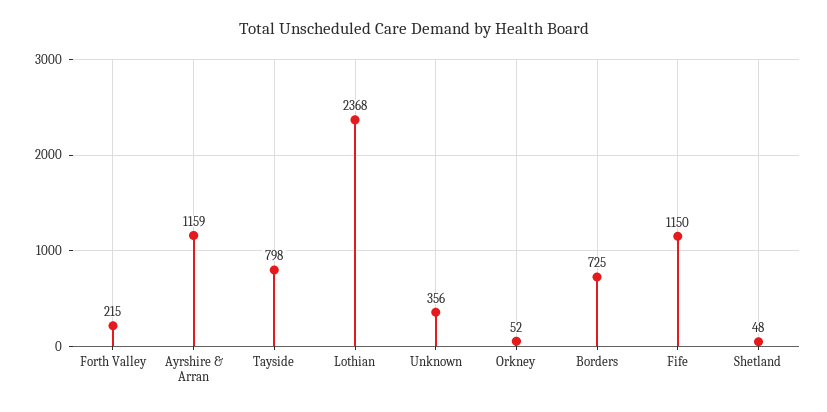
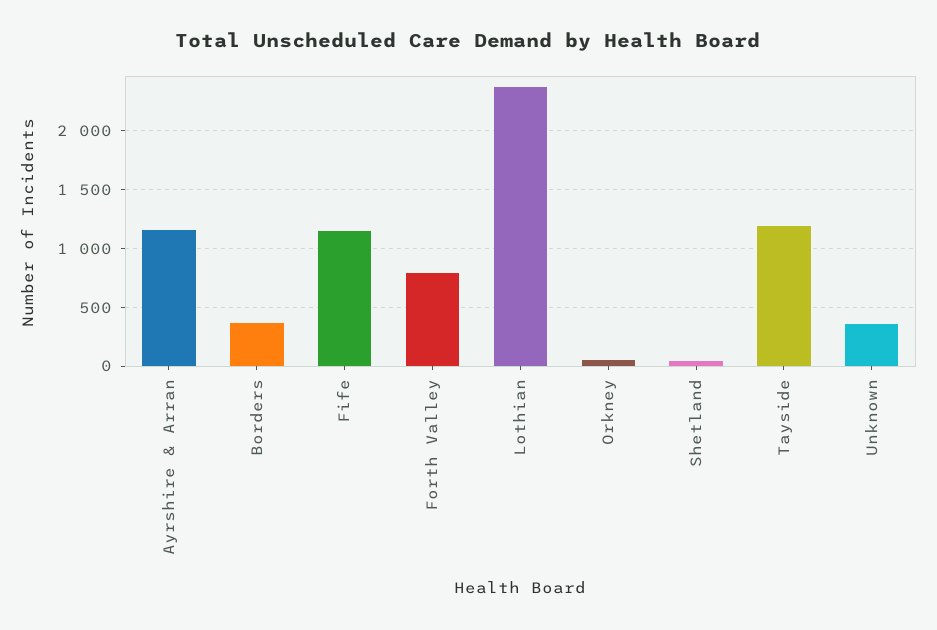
  {
-   "Forth Valley": 215,
+   "Forth Valley": 800,
    "Ayrshire & Arran": 1159,
-   "Tayside": 798,
+   "Tayside": 1200,
    "Lothian": 2368,
    "Unknown": 356,
    "Orkney": 52,
-   "Borders": 725,
+   "Borders": 400,
    "Fife": 1150,
    "Shetland": 48
  }

